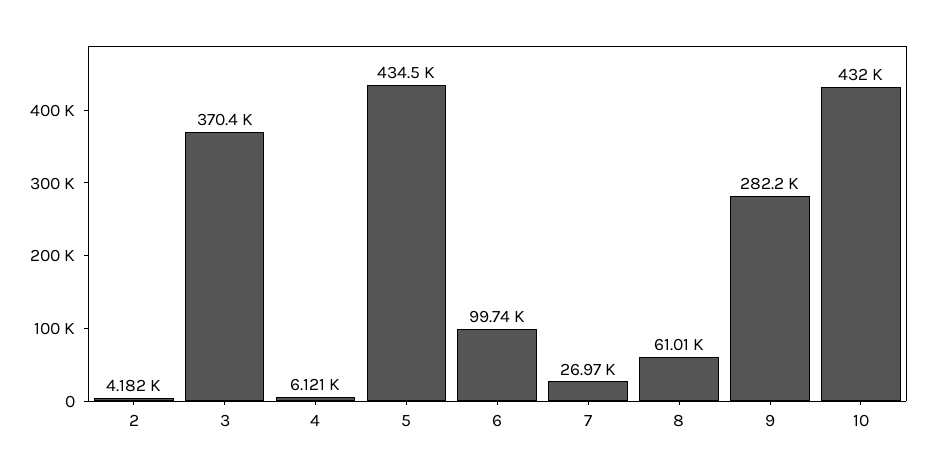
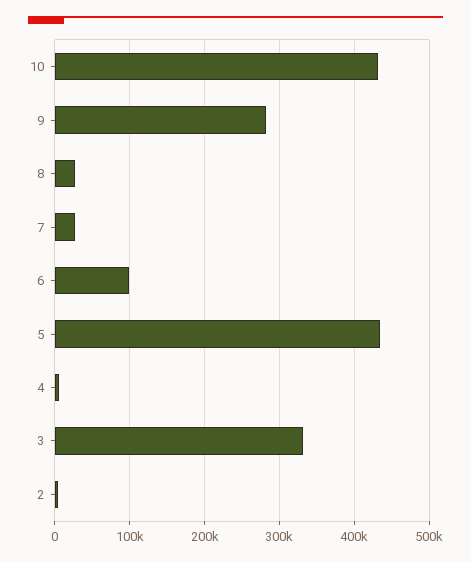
  {
    "2": 4182,
-   "3": 370400,
+   "3": 330000,
    "4": 6121,
    "5": 434500,
    "6": 99740,
    "7": 26970,
-   "8": 61010,
+   "8": 30000,
    "9": 282200,
    "10": 432000
  }

